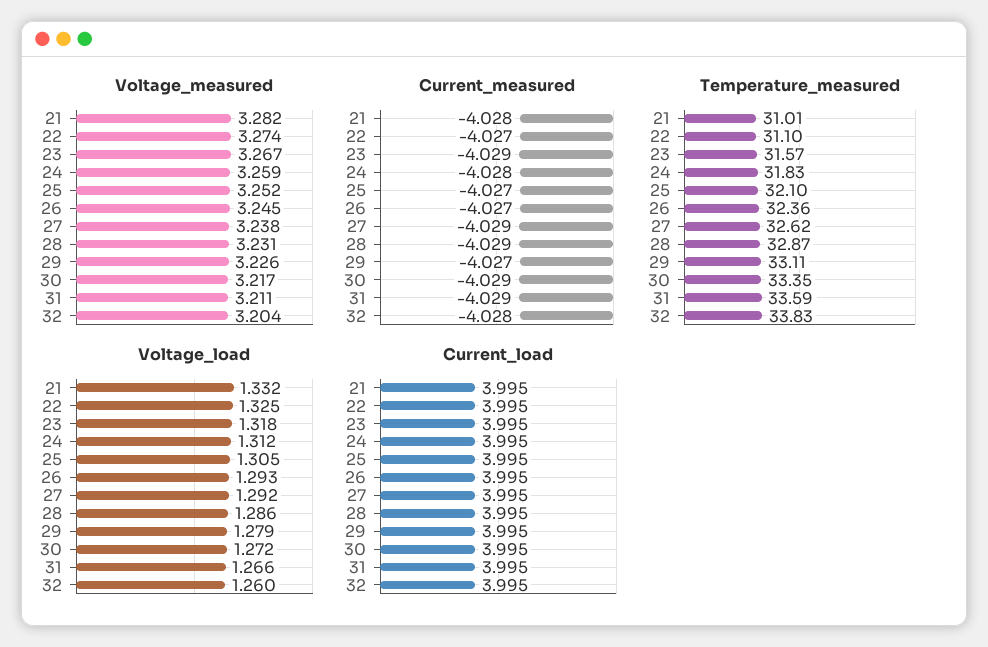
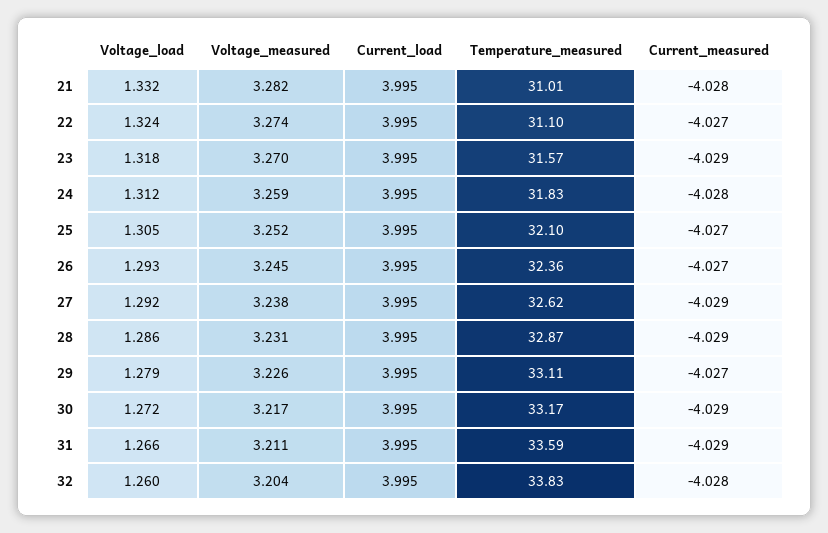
  {
    "Voltage_measured": {
      "21": 3.282,
      "22": 3.274,
-     "23": 3.267,
+     "23": 3.27,
      "24": 3.259,
      "25": 3.252,
      "26": 3.245,
      "27": 3.238,
      "28": 3.231,
      "29": 3.226,
      "30": 3.217,
      "31": 3.211,
      "32": 3.204
    },
    "Current_measured": {
      "21": -4.028,
      "22": -4.027,
      "23": -4.029,
      "24": -4.028,
      "25": -4.027,
      "26": -4.027,
      "27": -4.029,
      "28": -4.029,
      "29": -4.027,
      "30": -4.029,
      "31": -4.029,
      "32": -4.028
    },
    "Temperature_measured": {
      "21": 31.01,
      "22": 31.1,
      "23": 31.57,
      "24": 31.83,
      "25": 32.1,
      "26": 32.36,
      "27": 32.62,
      "28": 32.87,
      "29": 33.11,
-     "30": 33.35,
+     "30": 33.17,
      "31": 33.59,
      "32": 33.83
    },
    "Voltage_load": {
      "21": 1.332,
-     "22": 1.325,
+     "22": 1.324,
      "23": 1.318,
      "24": 1.312,
      "25": 1.305,
      "26": 1.293,
      "27": 1.292,
      "28": 1.286,
      "29": 1.279,
      "30": 1.272,
      "31": 1.266,
      "32": 1.26
    },
    "Current_load": {
      "21": 3.995,
      "22": 3.995,
      "23": 3.995,
      "24": 3.995,
      "25": 3.995,
      "26": 3.995,
      "27": 3.995,
      "28": 3.995,
      "29": 3.995,
      "30": 3.995,
      "31": 3.995,
      "32": 3.995
    }
  }

